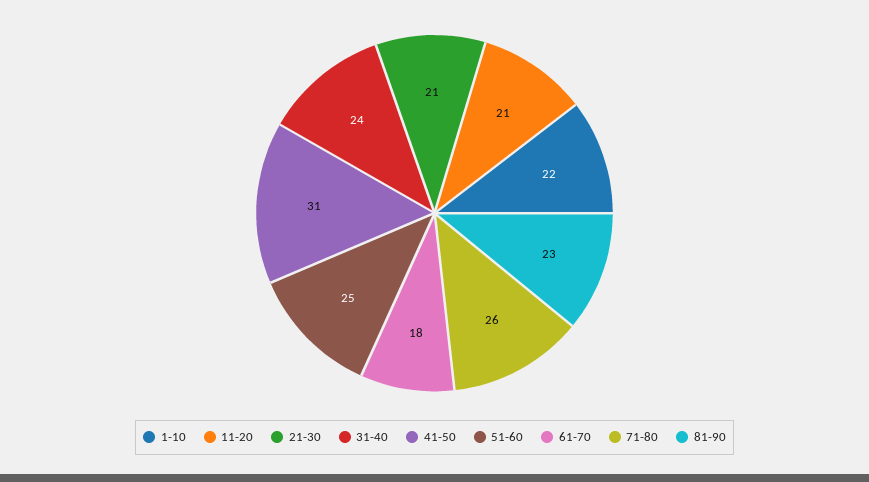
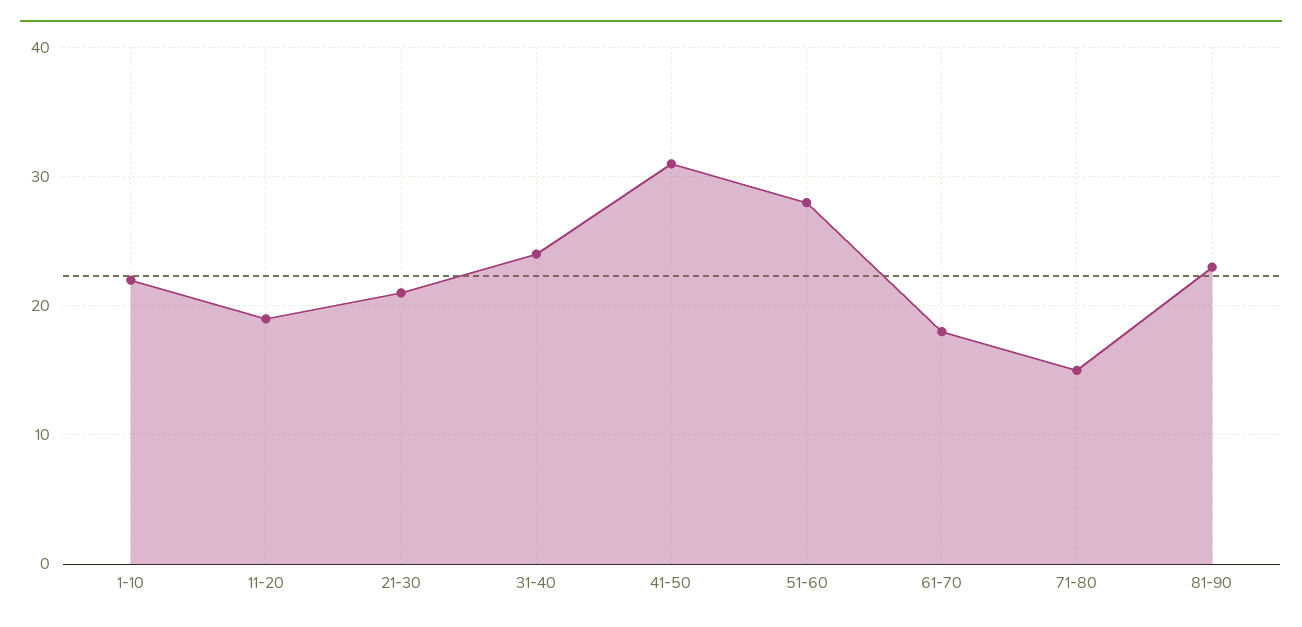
  {
    "1-10": 22,
-   "11-20": 21,
+   "11-20": 19,
    "21-30": 21,
    "31-40": 24,
    "41-50": 31,
-   "51-60": 25,
+   "51-60": 28,
    "61-70": 18,
-   "71-80": 26,
+   "71-80": 15,
    "81-90": 23
  }

